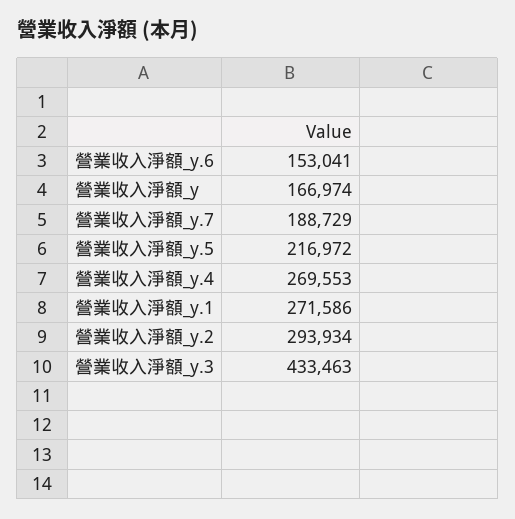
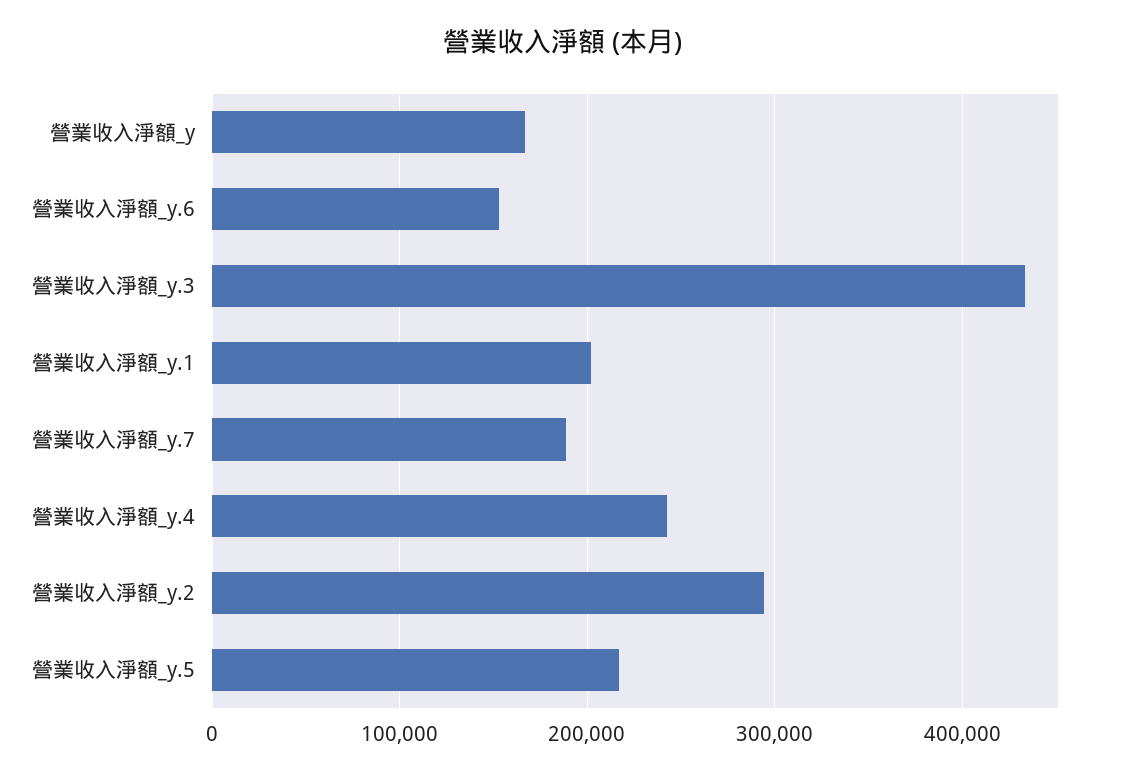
  {
    "營業收入淨額_y.6": 153041,
    "營業收入淨額_y": 166974,
    "營業收入淨額_y.7": 188729,
    "營業收入淨額_y.5": 216972,
-   "營業收入淨額_y.4": 269553,
+   "營業收入淨額_y.4": 240000,
-   "營業收入淨額_y.1": 271586,
+   "營業收入淨額_y.1": 200000,
    "營業收入淨額_y.2": 293934,
    "營業收入淨額_y.3": 433463
  }

